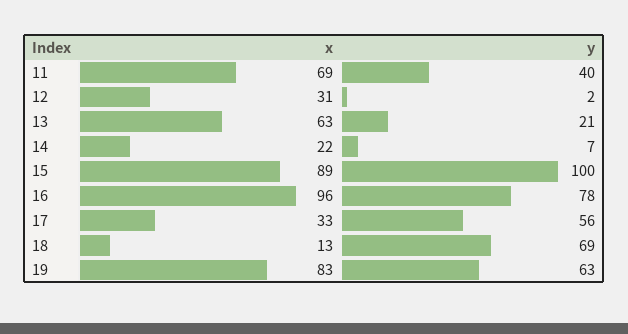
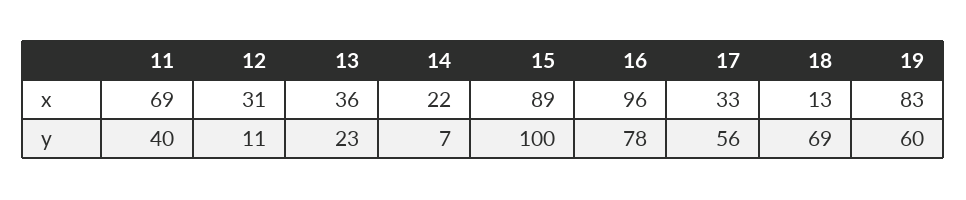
  {
    "x": {
      "11": 69,
      "12": 31,
-     "13": 63,
+     "13": 36,
      "14": 22,
      "15": 89,
      "16": 96,
      "17": 33,
      "18": 13,
      "19": 83
    },
    "y": {
      "11": 40,
-     "12": 2,
+     "12": 11,
-     "13": 21,
+     "13": 23,
      "14": 7,
      "15": 100,
      "16": 78,
      "17": 56,
      "18": 69,
-     "19": 63
+     "19": 60
    }
  }

